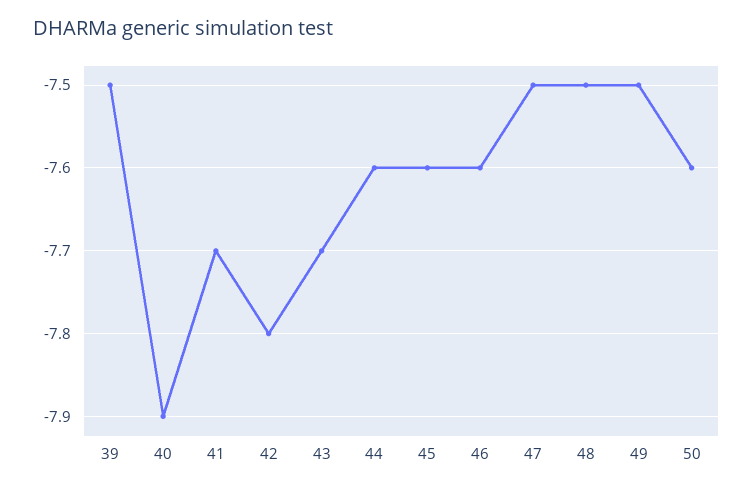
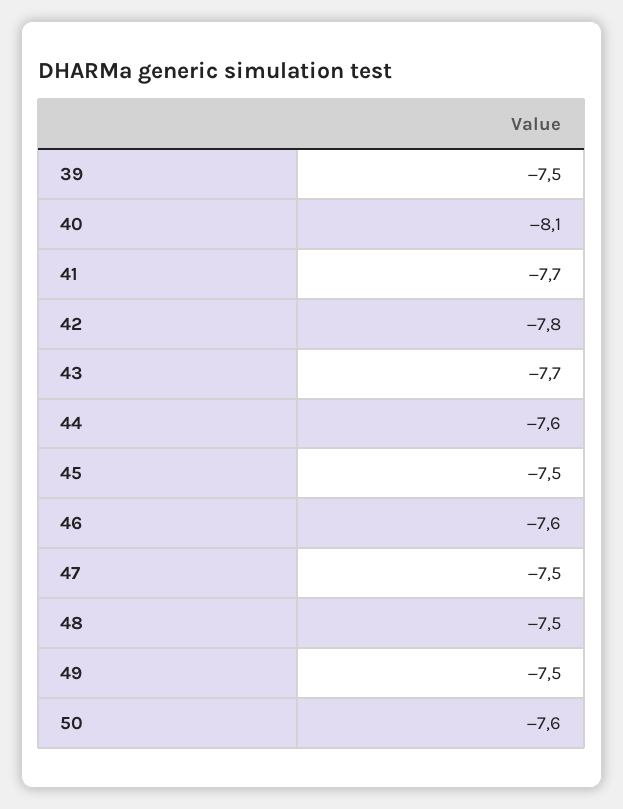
  {
    "39": -7.5,
-   "40": -7.9,
+   "40": -8.1,
    "41": -7.7,
    "42": -7.8,
    "43": -7.7,
    "44": -7.6,
-   "45": -7.6,
+   "45": -7.5,
    "46": -7.6,
    "47": -7.5,
    "48": -7.5,
    "49": -7.5,
    "50": -7.6
  }

